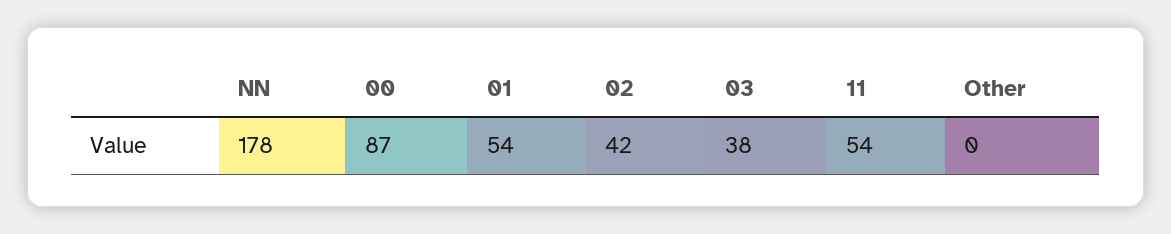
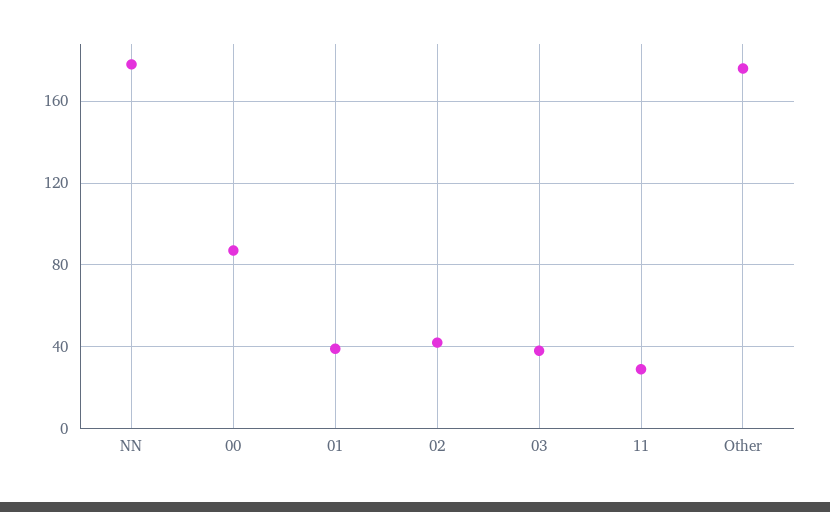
  {
    "NN": 178,
    "00": 87,
-   "01": 54,
+   "01": 40,
    "02": 42,
    "03": 38,
-   "11": 54,
+   "11": 30,
-   "Other": 0
+   "Other": 175
  }

